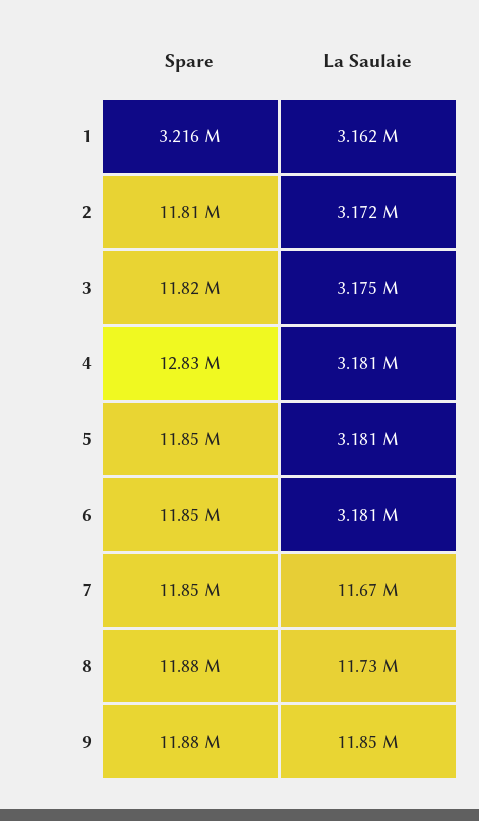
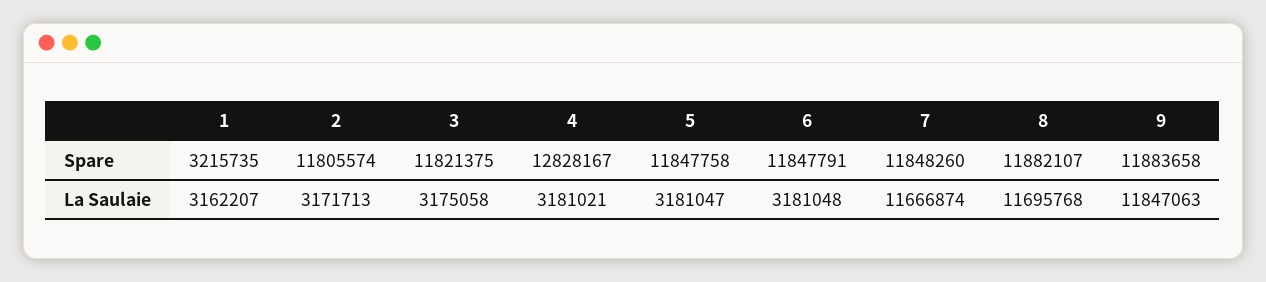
  {
    "Spare": {
      "1": 3215735,
      "2": 11805574,
      "3": 11821375,
      "4": 12828167,
      "5": 11847758,
      "6": 11847791,
      "7": 11848260,
      "8": 11882107,
      "9": 11883658
    },
    "La Saulaie": {
      "1": 3162207,
      "2": 3171713,
      "3": 3175058,
      "4": 3181021,
      "5": 3181047,
      "6": 3181048,
      "7": 11666874,
-     "8": 11730000,
+     "8": 11695768,
      "9": 11847063
    }
  }

